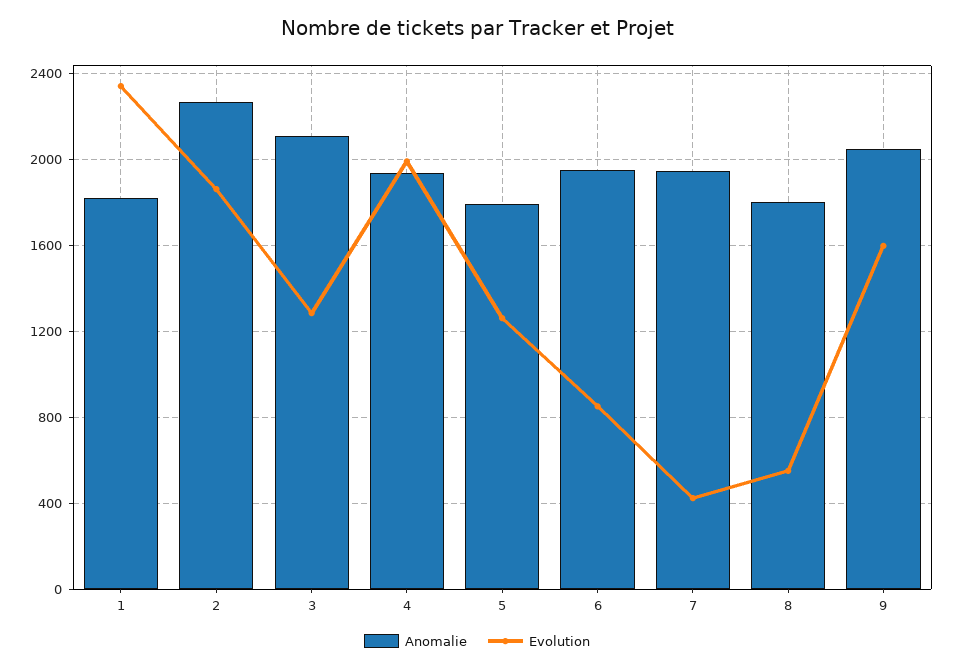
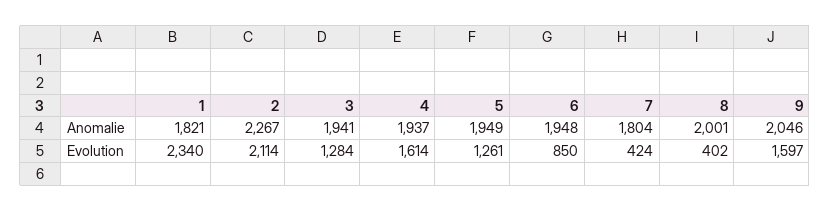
  {
    "Anomalie": {
      "1": 1821,
      "2": 2267,
-     "3": 2100,
+     "3": 1941,
      "4": 1937,
-     "5": 1800,
+     "5": 1949,
      "6": 1948,
-     "7": 1950,
+     "7": 1804,
-     "8": 1800,
+     "8": 2001,
      "9": 2046
    },
    "Evolution": {
      "1": 2340,
-     "2": 1850,
+     "2": 2114,
      "3": 1284,
-     "4": 2000,
+     "4": 1614,
      "5": 1261,
      "6": 850,
      "7": 424,
-     "8": 550,
+     "8": 402,
      "9": 1597
    }
  }

